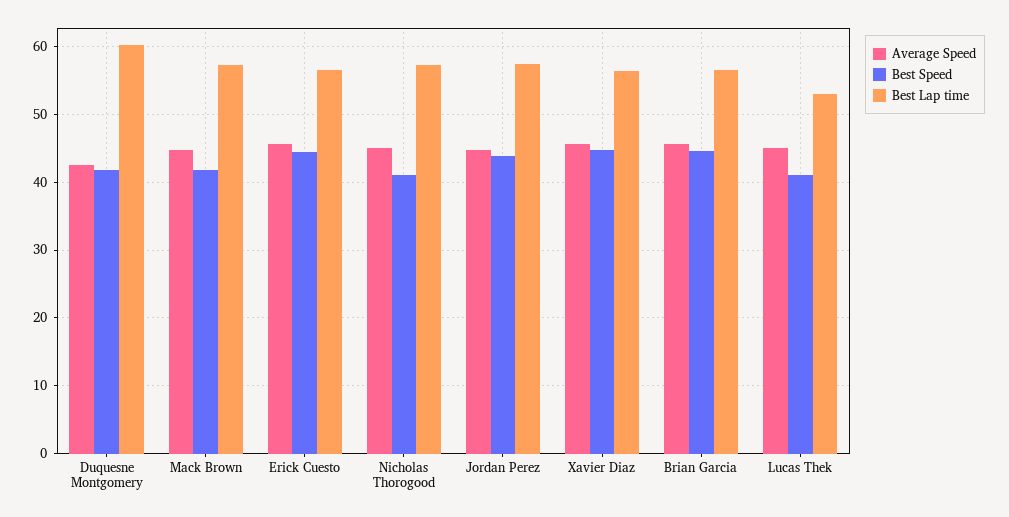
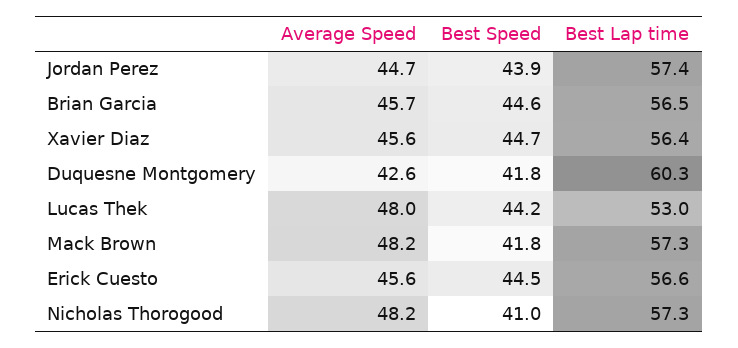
  {
    "Average Speed": {
      "Duquesne Montgomery": 42.6,
-     "Mack Brown": 45,
+     "Mack Brown": 48.2,
      "Erick Cuesto": 45.6,
-     "Nicholas Thorogood": 45,
+     "Nicholas Thorogood": 48.2,
      "Jordan Perez": 44.7,
      "Xavier Diaz": 45.6,
      "Brian Garcia": 45.7,
-     "Lucas Thek": 45
+     "Lucas Thek": 48
    },
    "Best Speed": {
      "Duquesne Montgomery": 41.8,
      "Mack Brown": 41.8,
      "Erick Cuesto": 44.5,
      "Nicholas Thorogood": 41,
      "Jordan Perez": 43.9,
      "Xavier Diaz": 44.7,
      "Brian Garcia": 44.6,
-     "Lucas Thek": 41
+     "Lucas Thek": 44.2
    },
    "Best Lap time": {
      "Duquesne Montgomery": 60.3,
      "Mack Brown": 57.3,
      "Erick Cuesto": 56.6,
      "Nicholas Thorogood": 57.3,
      "Jordan Perez": 57.4,
      "Xavier Diaz": 56.4,
      "Brian Garcia": 56.5,
      "Lucas Thek": 53
    }
  }

